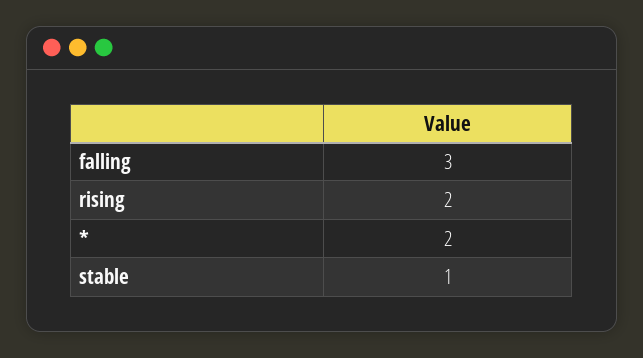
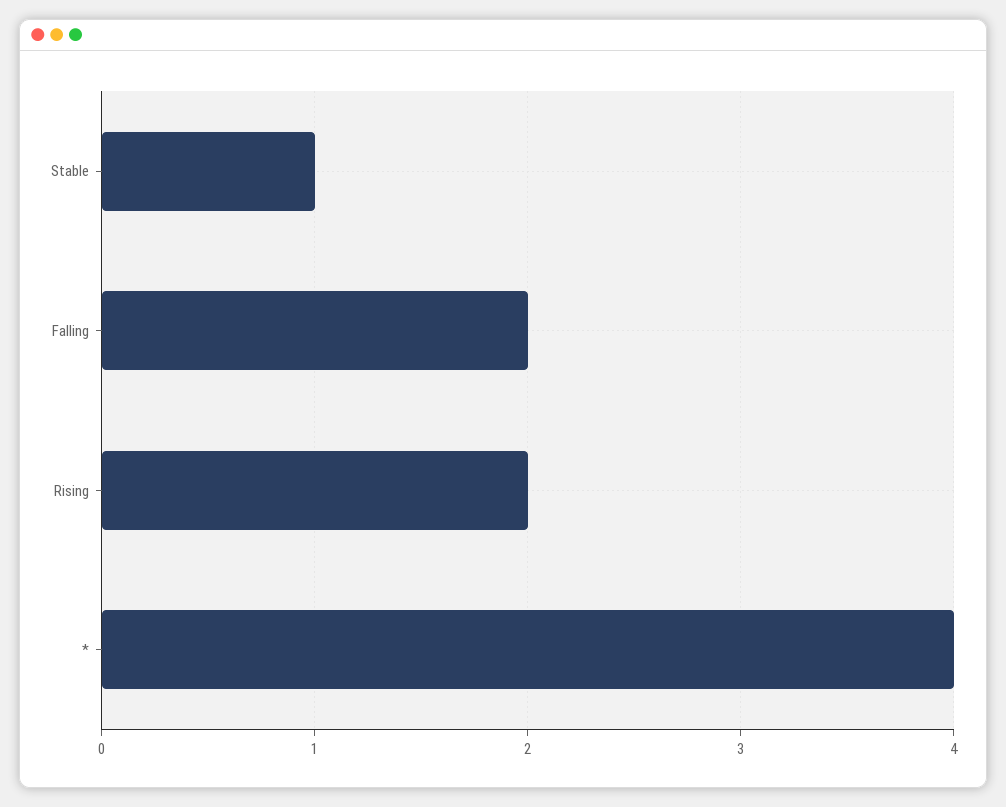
  {
-   "falling": 3,
+   "falling": 2,
    "rising": 2,
-   "*": 2,
+   "*": 4,
    "stable": 1
  }

